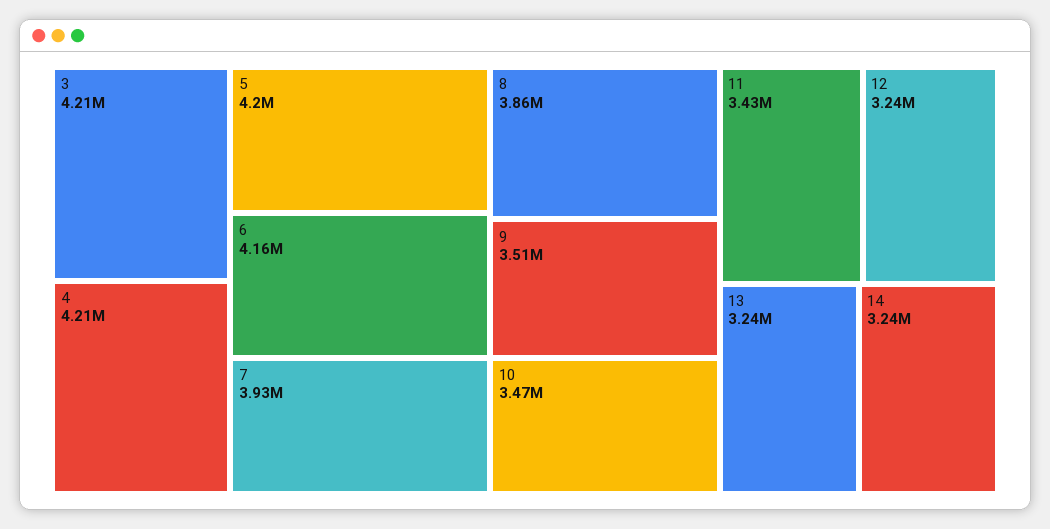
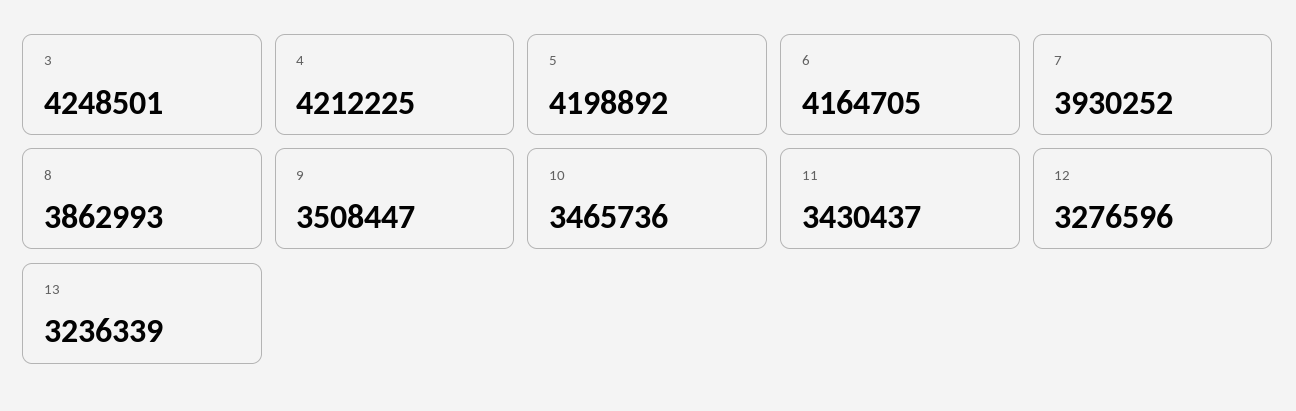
  {
-   "3": 4210000,
+   "3": 4248501,
    "4": 4212225,
    "5": 4198892,
    "6": 4164705,
    "7": 3930252,
    "8": 3862993,
    "9": 3508447,
    "10": 3465736,
    "11": 3430437,
-   "12": 3240000,
+   "12": 3276596,
-   "13": 3236339,
+   "13": 3236339
-   "14": 3240000
  }

